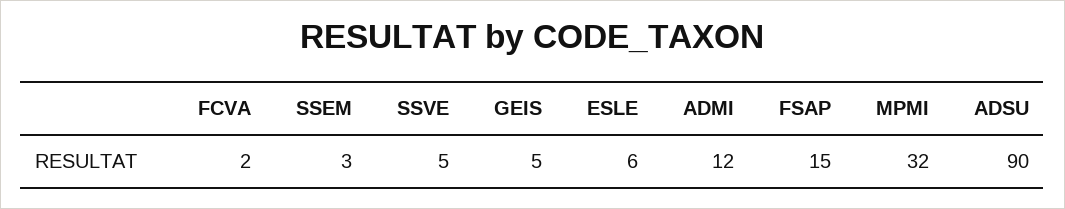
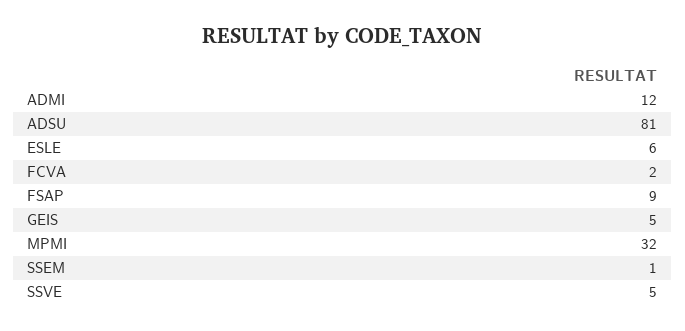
  {
    "FCVA": 2,
-   "SSEM": 3,
+   "SSEM": 1,
    "SSVE": 5,
    "GEIS": 5,
    "ESLE": 6,
    "ADMI": 12,
-   "FSAP": 15,
+   "FSAP": 9,
    "MPMI": 32,
-   "ADSU": 90
+   "ADSU": 81
  }

